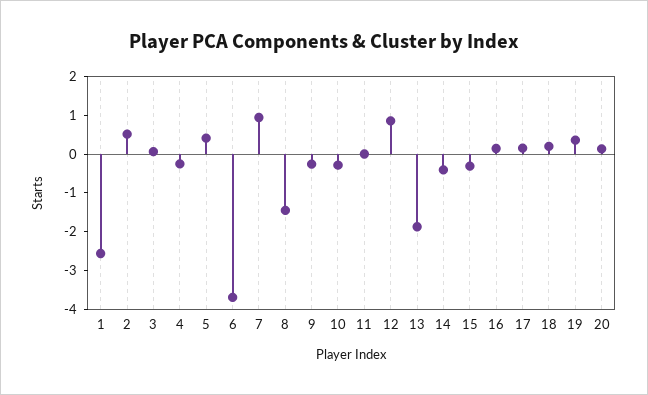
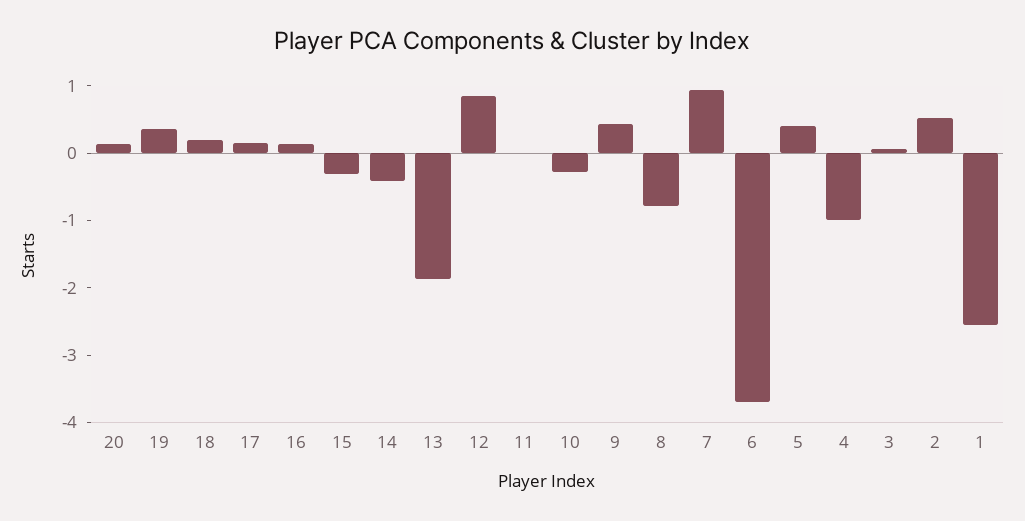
  {
    "1": -2.6,
    "2": 0.6,
    "3": 0,
-   "4": -0.25,
+   "4": -1,
    "5": 0.4,
    "6": -3.6,
    "7": 1,
-   "8": -1.5,
+   "8": -0.8,
-   "9": -0.25,
+   "9": 0.4,
    "10": -0.2,
    "11": 0,
    "12": 0.8,
    "13": -1.8,
    "14": -0.4,
    "15": -0.4,
    "16": 0.2,
    "17": 0.2,
    "18": 0.2,
    "19": 0.4,
    "20": 0.2
  }

